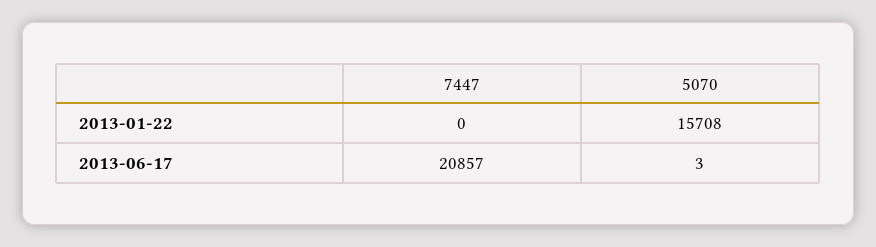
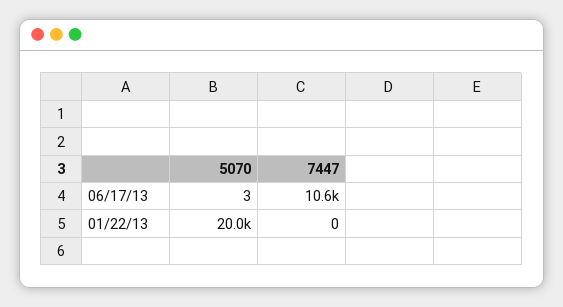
  {
    "7447": {
      "2013-01-22": 0,
-     "2013-06-17": 20857
+     "2013-06-17": 10600
    },
    "5070": {
-     "2013-01-22": 15708,
+     "2013-01-22": 20000,
      "2013-06-17": 3
    }
  }

